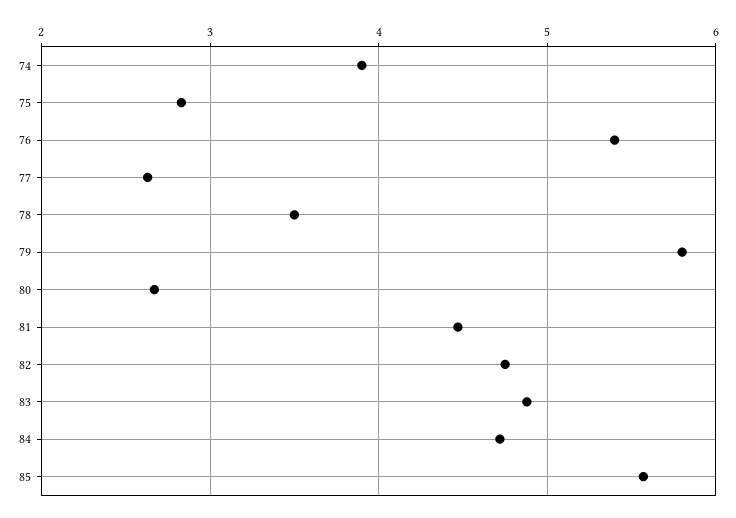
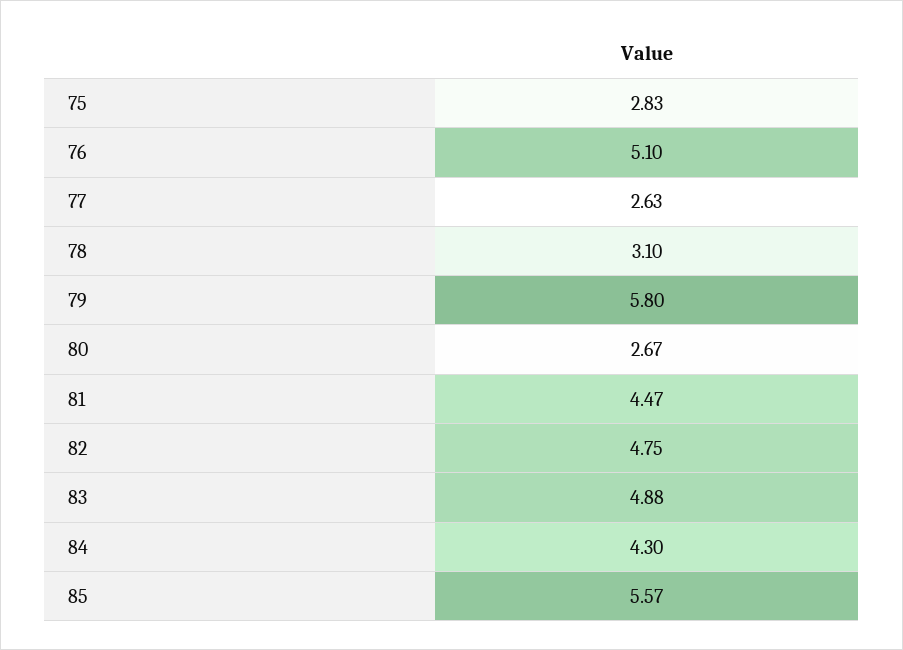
  {
-   "74": 3.9,
    "75": 2.83,
-   "76": 5.4,
+   "76": 5.1,
    "77": 2.63,
-   "78": 3.5,
+   "78": 3.1,
    "79": 5.8,
    "80": 2.67,
    "81": 4.47,
    "82": 4.75,
    "83": 4.88,
-   "84": 4.7,
+   "84": 4.3,
    "85": 5.57
  }

